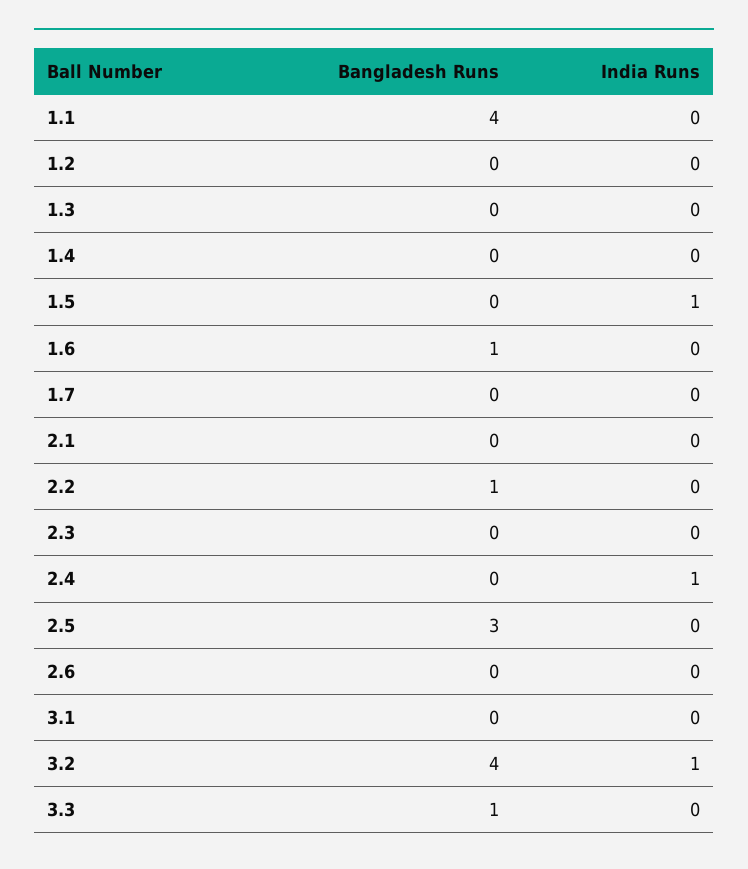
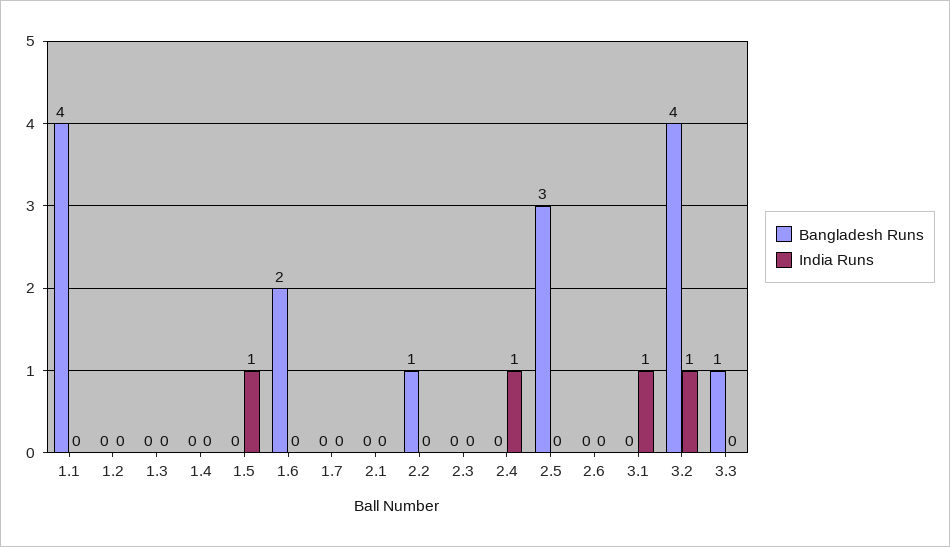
  {
    "Bangladesh Runs": {
      "1.1": 4,
      "1.2": 0,
      "1.3": 0,
      "1.4": 0,
      "1.5": 0,
-     "1.6": 1,
+     "1.6": 2,
      "1.7": 0,
      "2.1": 0,
      "2.2": 1,
      "2.3": 0,
      "2.4": 0,
      "2.5": 3,
      "2.6": 0,
      "3.1": 0,
      "3.2": 4,
      "3.3": 1
    },
    "India Runs": {
      "1.1": 0,
      "1.2": 0,
      "1.3": 0,
      "1.4": 0,
      "1.5": 1,
      "1.6": 0,
      "1.7": 0,
      "2.1": 0,
      "2.2": 0,
      "2.3": 0,
      "2.4": 1,
      "2.5": 0,
      "2.6": 0,
-     "3.1": 0,
+     "3.1": 1,
      "3.2": 1,
      "3.3": 0
    }
  }

